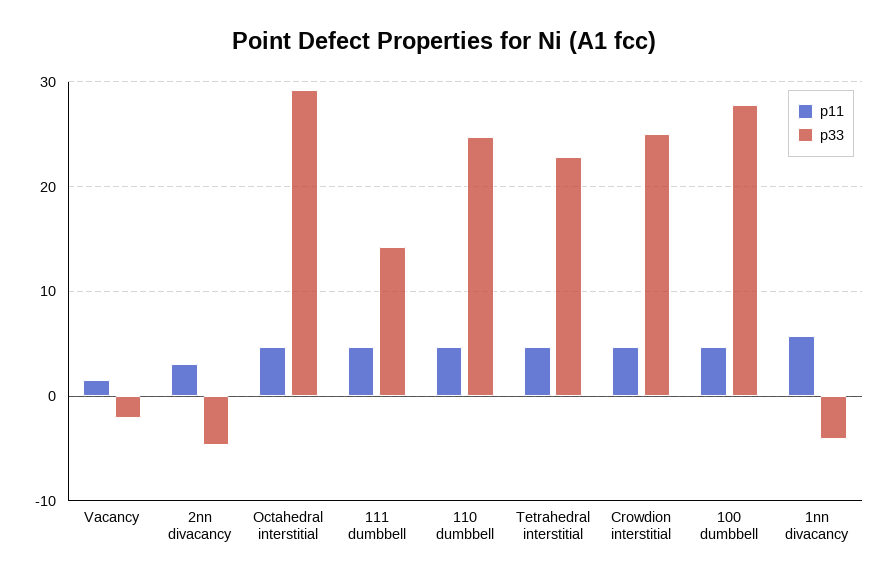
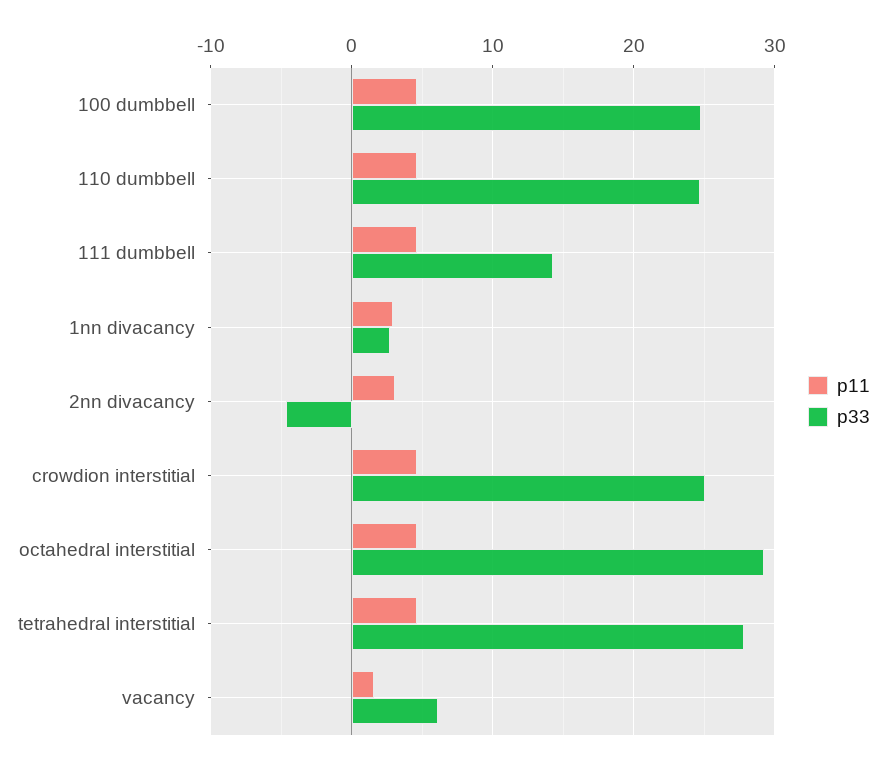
  {
    "p11": {
      "Vacancy": 2,
      "2nn divacancy": 3,
      "Octahedral interstitial": 5,
      "111 dumbbell": 5,
      "110 dumbbell": 5,
      "Tetrahedral interstitial": 5,
      "Crowdion interstitial": 5,
      "100 dumbbell": 5,
-     "1nn divacancy": 6
+     "1nn divacancy": 3
    },
    "p33": {
-     "Vacancy": -2,
+     "Vacancy": 6,
      "2nn divacancy": -5,
      "Octahedral interstitial": 29,
      "111 dumbbell": 14,
      "110 dumbbell": 25,
-     "Tetrahedral interstitial": 23,
+     "Tetrahedral interstitial": 28,
      "Crowdion interstitial": 25,
-     "100 dumbbell": 28,
+     "100 dumbbell": 25,
-     "1nn divacancy": -4
+     "1nn divacancy": 3
    }
  }

